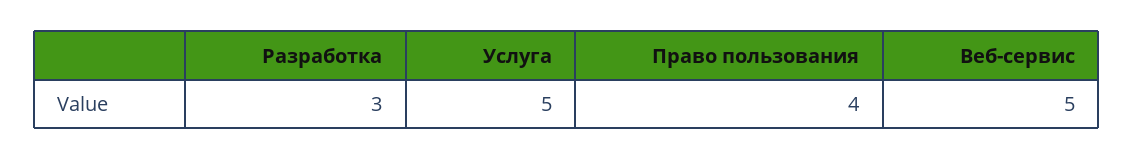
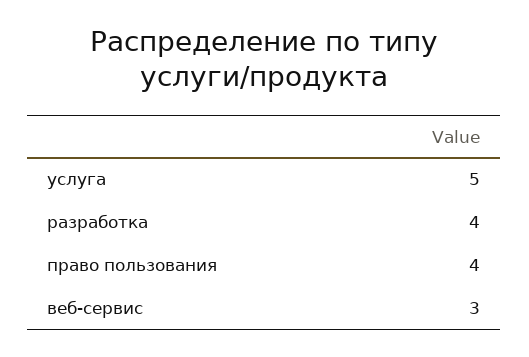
  {
-   "Разработка": 3,
+   "Разработка": 4,
    "Услуга": 5,
    "Право пользования": 4,
-   "Веб-сервис": 5
+   "Веб-сервис": 3
  }

